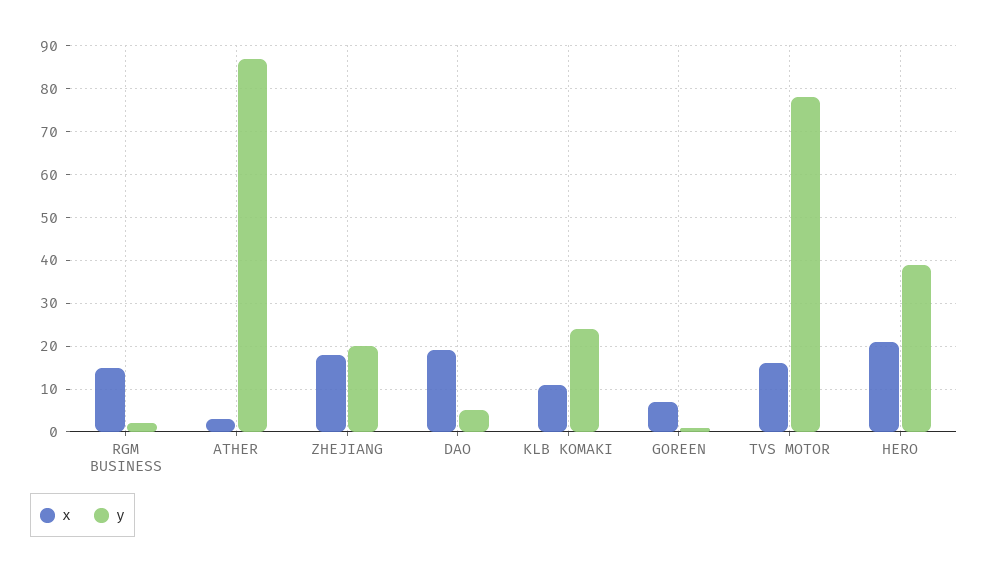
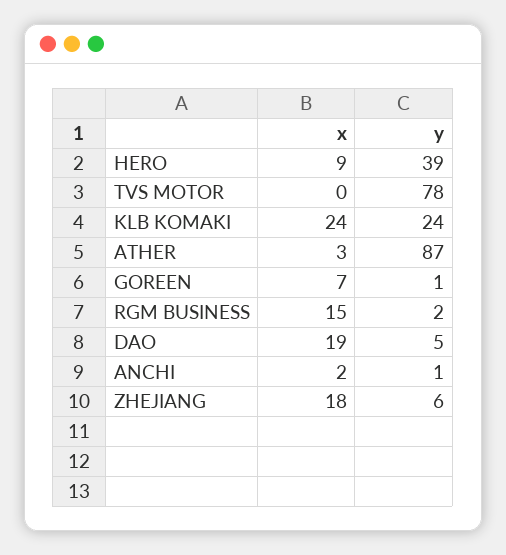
  {
    "x": {
      "RGM BUSINESS": 15,
      "ATHER": 3,
      "ZHEJIANG": 18,
      "DAO": 19,
-     "KLB KOMAKI": 10,
+     "KLB KOMAKI": 24,
      "GOREEN": 7,
-     "TVS MOTOR": 15,
+     "TVS MOTOR": 0,
-     "HERO": 20
+     "HERO": 9,
+     "ANCHI": 2
    },
    "y": {
      "RGM BUSINESS": 2,
      "ATHER": 87,
-     "ZHEJIANG": 20,
+     "ZHEJIANG": 6,
      "DAO": 5,
      "KLB KOMAKI": 24,
      "GOREEN": 1,
      "TVS MOTOR": 78,
-     "HERO": 39
+     "HERO": 39,
+     "ANCHI": 1
    }
  }

